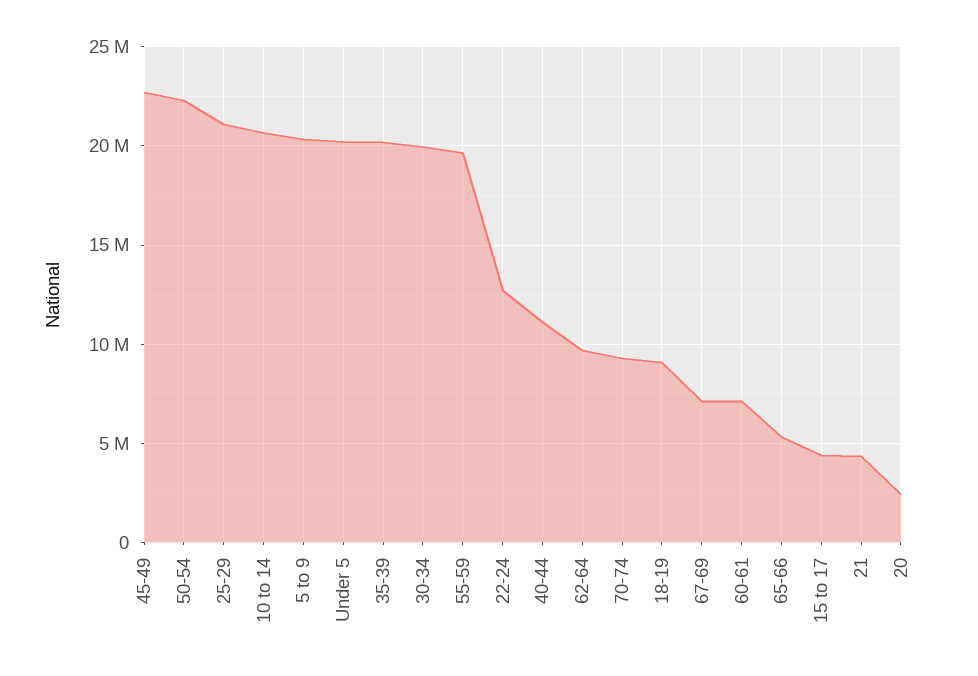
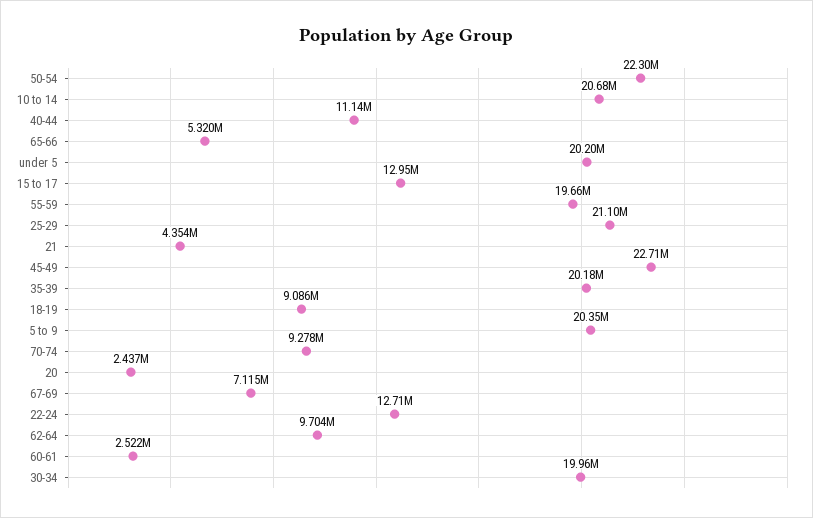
  {
    "45-49": 22710000,
    "50-54": 22300000,
    "25-29": 21100000,
    "10 to 14": 20680000,
    "5 to 9": 20350000,
    "Under 5": 20200000,
    "35-39": 20180000,
    "30-34": 19960000,
    "55-59": 19660000,
    "22-24": 12710000,
    "40-44": 11140000,
    "62-64": 9704000,
    "70-74": 9278000,
    "18-19": 9086000,
    "67-69": 7115000,
-   "60-61": 7000000,
+   "60-61": 2522000,
    "65-66": 5320000,
-   "15 to 17": 4500000,
+   "15 to 17": 12950000,
    "21": 4354000,
    "20": 2437000
  }

